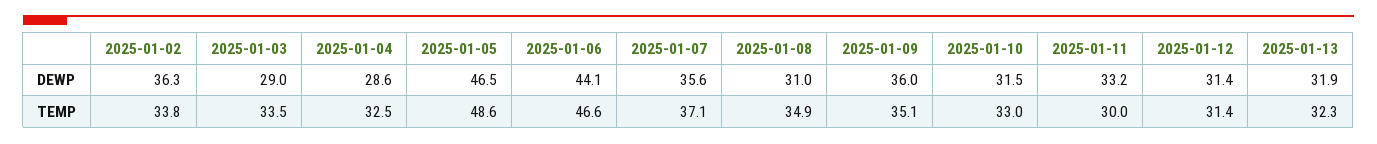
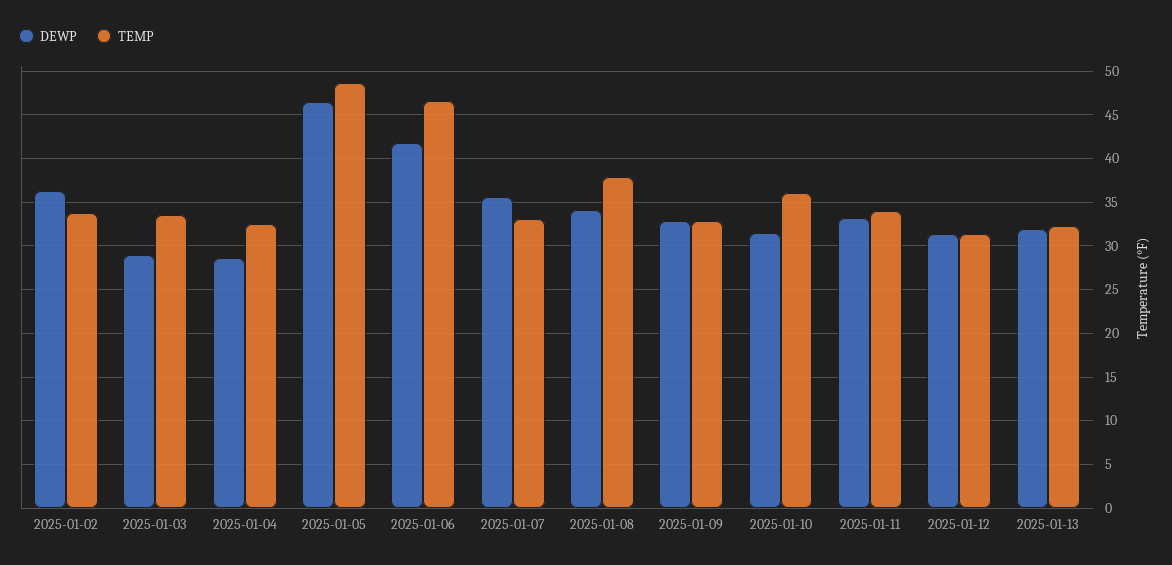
  {
    "DEWP": {
      "2025-01-02": 36.3,
      "2025-01-03": 29,
      "2025-01-04": 28.6,
      "2025-01-05": 46.5,
-     "2025-01-06": 44.1,
+     "2025-01-06": 42,
      "2025-01-07": 35.6,
-     "2025-01-08": 31,
+     "2025-01-08": 34,
-     "2025-01-09": 36,
+     "2025-01-09": 33,
      "2025-01-10": 31.5,
      "2025-01-11": 33.2,
      "2025-01-12": 31.4,
      "2025-01-13": 31.9
    },
    "TEMP": {
      "2025-01-02": 33.8,
      "2025-01-03": 33.5,
      "2025-01-04": 32.5,
      "2025-01-05": 48.6,
      "2025-01-06": 46.6,
-     "2025-01-07": 37.1,
+     "2025-01-07": 33,
-     "2025-01-08": 34.9,
+     "2025-01-08": 38,
-     "2025-01-09": 35.1,
+     "2025-01-09": 33,
-     "2025-01-10": 33,
+     "2025-01-10": 36,
-     "2025-01-11": 30,
+     "2025-01-11": 34,
      "2025-01-12": 31.4,
      "2025-01-13": 32.3
    }
  }

